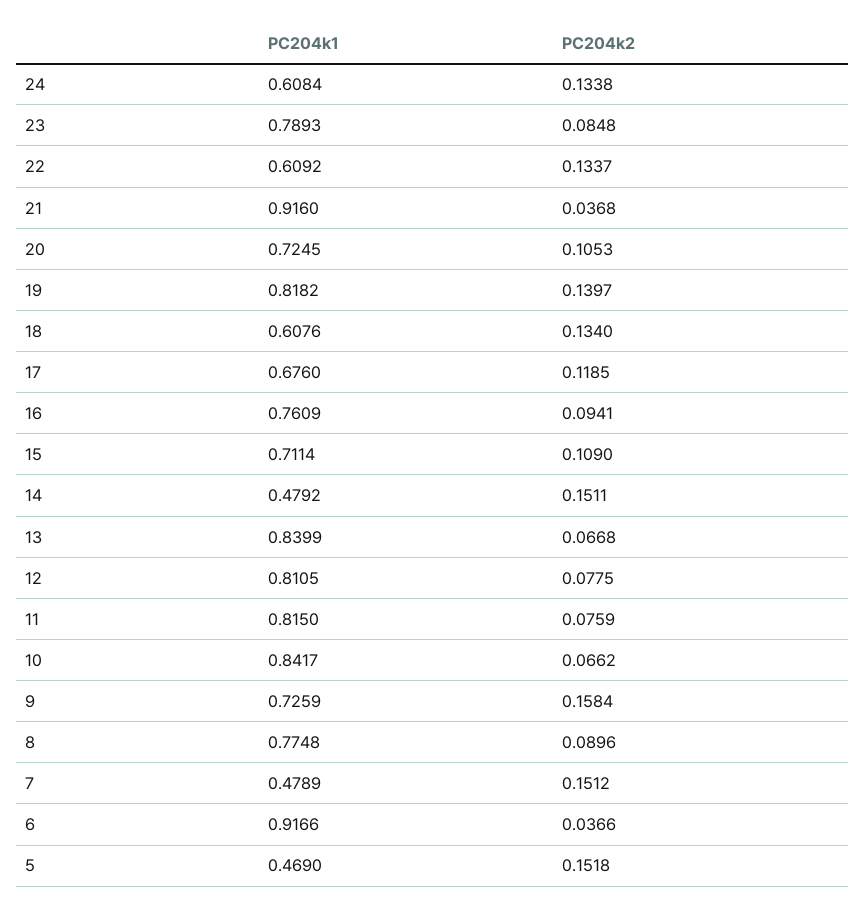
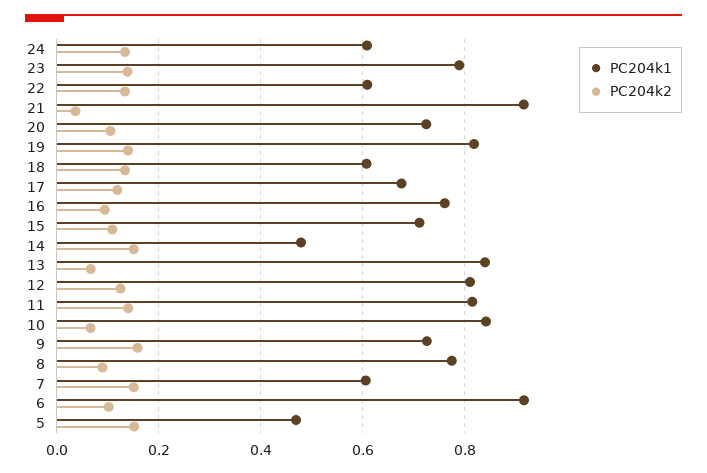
  {
    "PC204k1": {
      "24": 0.6084,
      "23": 0.7893,
      "22": 0.6092,
      "21": 0.916,
      "20": 0.7245,
      "19": 0.8182,
      "18": 0.6076,
      "17": 0.676,
      "16": 0.7609,
      "15": 0.7114,
      "14": 0.4792,
      "13": 0.8399,
      "12": 0.8105,
      "11": 0.815,
      "10": 0.8417,
      "9": 0.7259,
      "8": 0.7748,
-     "7": 0.4789,
+     "7": 0.6,
      "6": 0.9166,
      "5": 0.469
    },
    "PC204k2": {
      "24": 0.1338,
-     "23": 0.0848,
+     "23": 0.14,
      "22": 0.1337,
      "21": 0.0368,
      "20": 0.1053,
      "19": 0.1397,
      "18": 0.134,
      "17": 0.1185,
      "16": 0.0941,
      "15": 0.109,
      "14": 0.1511,
      "13": 0.0668,
-     "12": 0.0775,
+     "12": 0.12,
-     "11": 0.0759,
+     "11": 0.14,
      "10": 0.0662,
      "9": 0.1584,
      "8": 0.0896,
      "7": 0.1512,
-     "6": 0.0366,
+     "6": 0.1,
      "5": 0.1518
    }
  }

